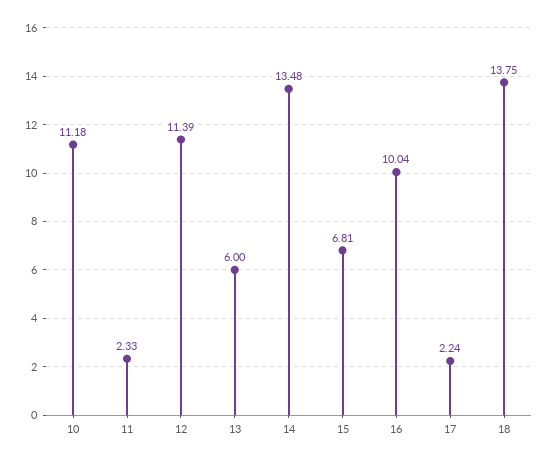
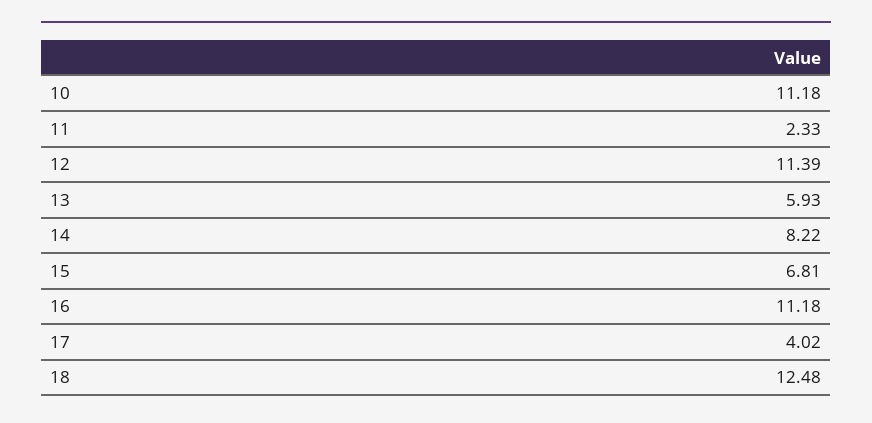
  {
    "10": 11.18,
    "11": 2.33,
    "12": 11.39,
-   "13": 6,
+   "13": 5.93,
-   "14": 13.48,
+   "14": 8.22,
    "15": 6.81,
-   "16": 10.04,
+   "16": 11.18,
-   "17": 2.24,
+   "17": 4.02,
-   "18": 13.75
+   "18": 12.48
  }

